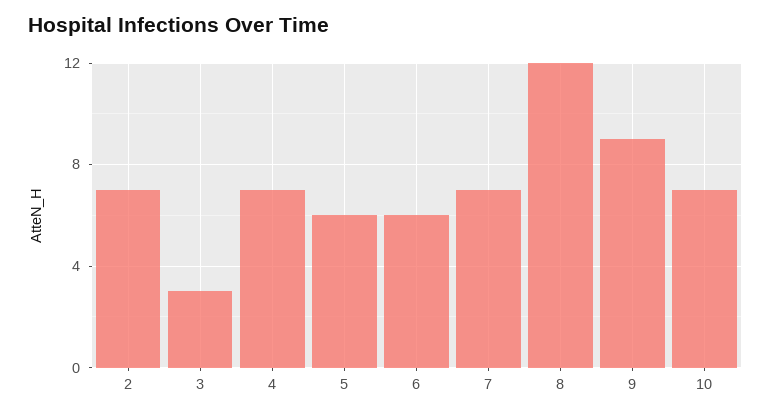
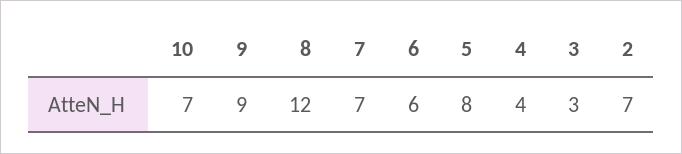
  {
    "2": 7,
    "3": 3,
-   "4": 7,
+   "4": 4,
-   "5": 6,
+   "5": 8,
    "6": 6,
    "7": 7,
    "8": 12,
    "9": 9,
    "10": 7
  }

